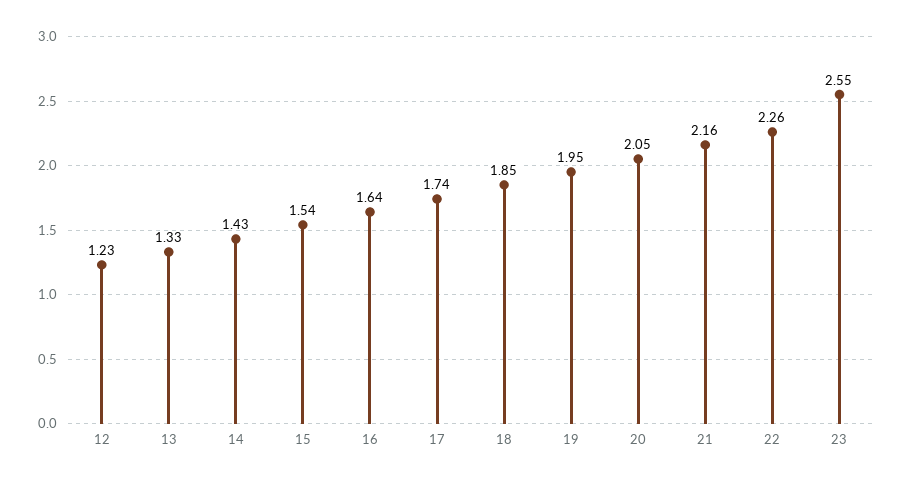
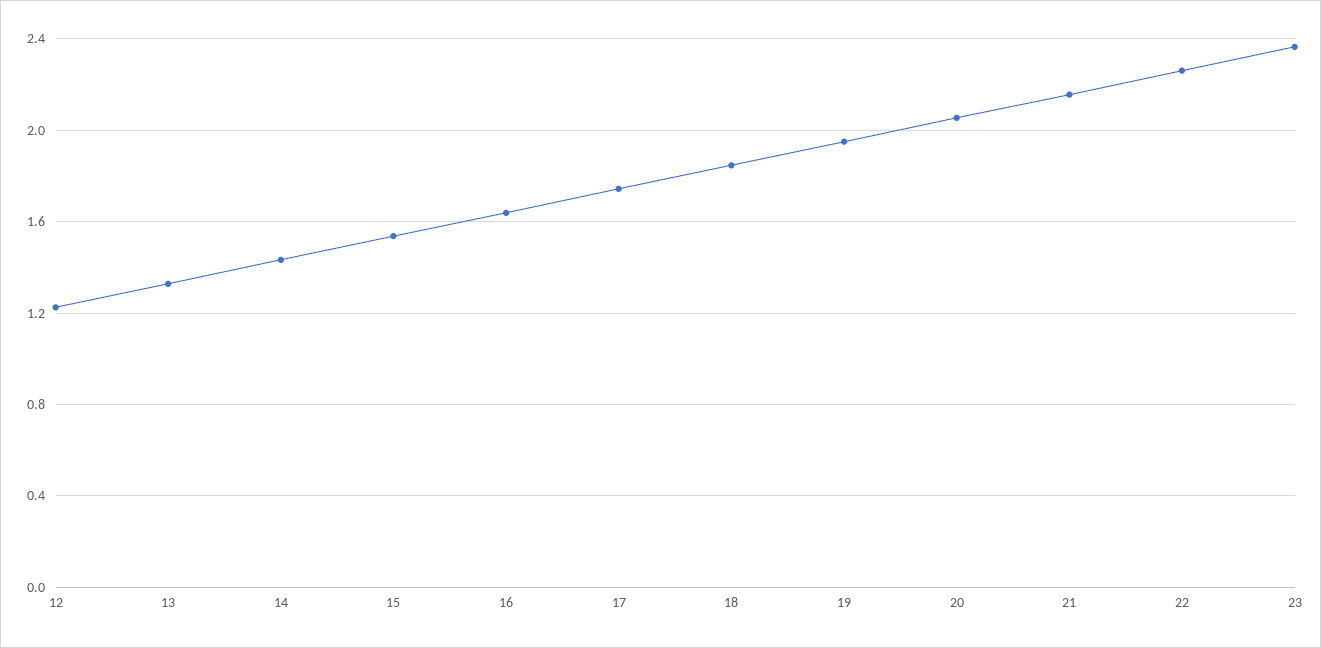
  {
    "12": 1.23,
    "13": 1.33,
    "14": 1.43,
    "15": 1.54,
    "16": 1.64,
    "17": 1.74,
    "18": 1.85,
    "19": 1.95,
    "20": 2.05,
    "21": 2.16,
    "22": 2.26,
-   "23": 2.55
+   "23": 2.35
  }

